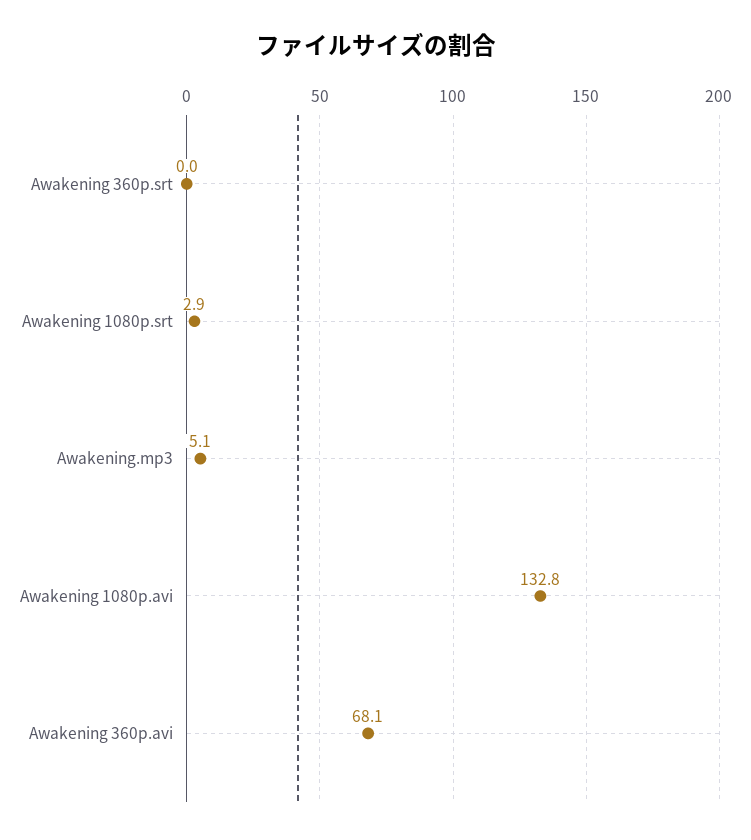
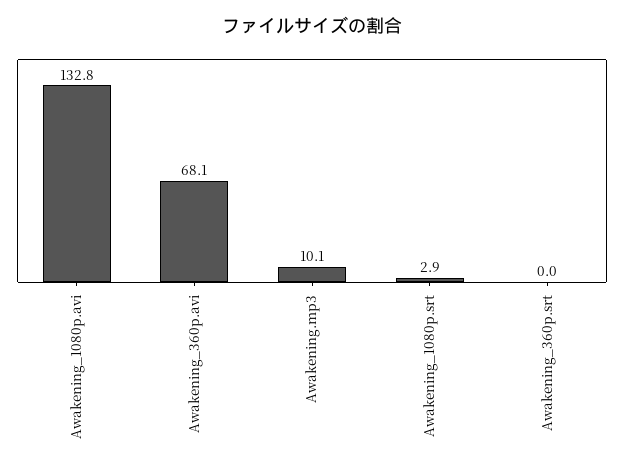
  {
    "Awakening 360p.srt": 0,
    "Awakening 1080p.srt": 2.9,
-   "Awakening.mp3": 5.1,
+   "Awakening.mp3": 10.1,
    "Awakening 1080p.avi": 132.8,
    "Awakening 360p.avi": 68.1
  }

